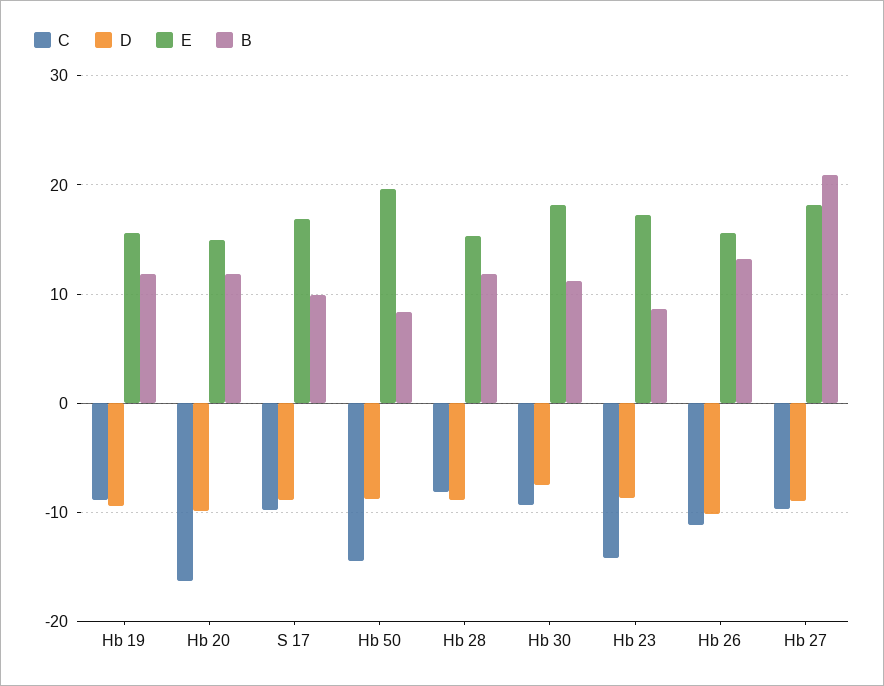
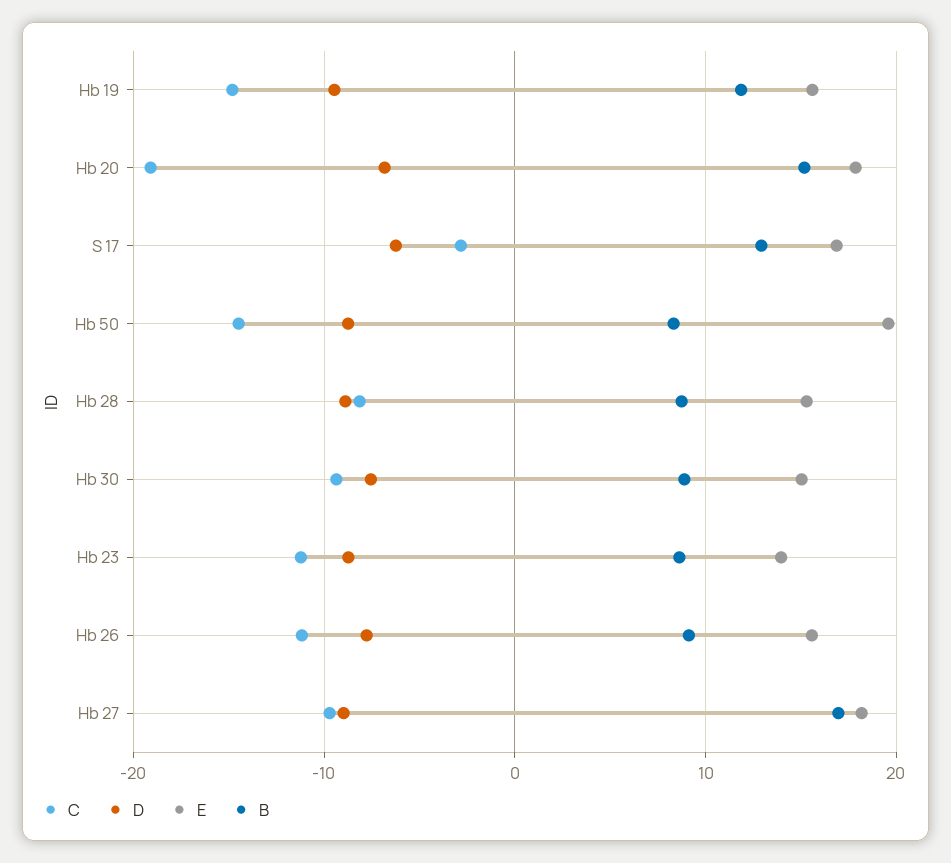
  {
    "C": {
-     "Hb 19": -9,
+     "Hb 19": -15,
-     "Hb 20": -16,
+     "Hb 20": -19,
-     "S 17": -10,
+     "S 17": -3,
      "Hb 50": -14,
      "Hb 28": -8,
      "Hb 30": -9,
-     "Hb 23": -14,
+     "Hb 23": -11,
      "Hb 26": -11,
      "Hb 27": -10
    },
    "D": {
      "Hb 19": -9,
-     "Hb 20": -10,
+     "Hb 20": -7,
-     "S 17": -9,
+     "S 17": -6,
      "Hb 50": -9,
      "Hb 28": -9,
      "Hb 30": -8,
      "Hb 23": -9,
-     "Hb 26": -10,
+     "Hb 26": -8,
      "Hb 27": -9
    },
    "E": {
      "Hb 19": 16,
-     "Hb 20": 15,
+     "Hb 20": 18,
      "S 17": 17,
      "Hb 50": 20,
      "Hb 28": 15,
-     "Hb 30": 18,
+     "Hb 30": 15,
-     "Hb 23": 17,
+     "Hb 23": 14,
      "Hb 26": 16,
      "Hb 27": 18
    },
    "B": {
      "Hb 19": 12,
-     "Hb 20": 12,
+     "Hb 20": 15,
-     "S 17": 10,
+     "S 17": 13,
      "Hb 50": 8,
-     "Hb 28": 12,
+     "Hb 28": 9,
-     "Hb 30": 11,
+     "Hb 30": 9,
      "Hb 23": 9,
-     "Hb 26": 13,
+     "Hb 26": 9,
-     "Hb 27": 21
+     "Hb 27": 17
    }
  }

